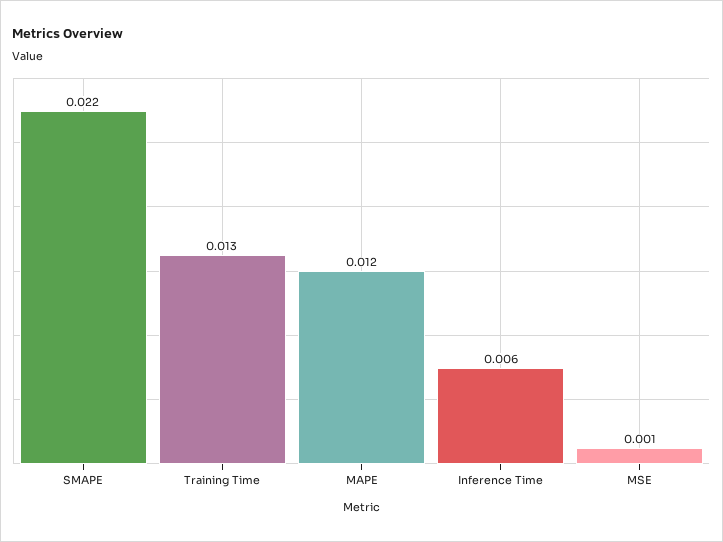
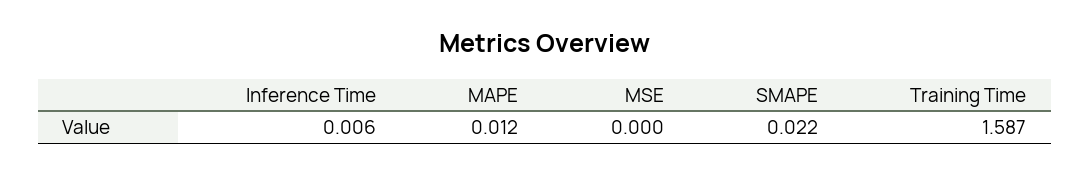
  {
    "SMAPE": 0.022,
-   "Training Time": 0.013,
+   "Training Time": 1.587,
    "MAPE": 0.012,
    "Inference Time": 0.006,
-   "MSE": 0.001
+   "MSE": 0
  }

